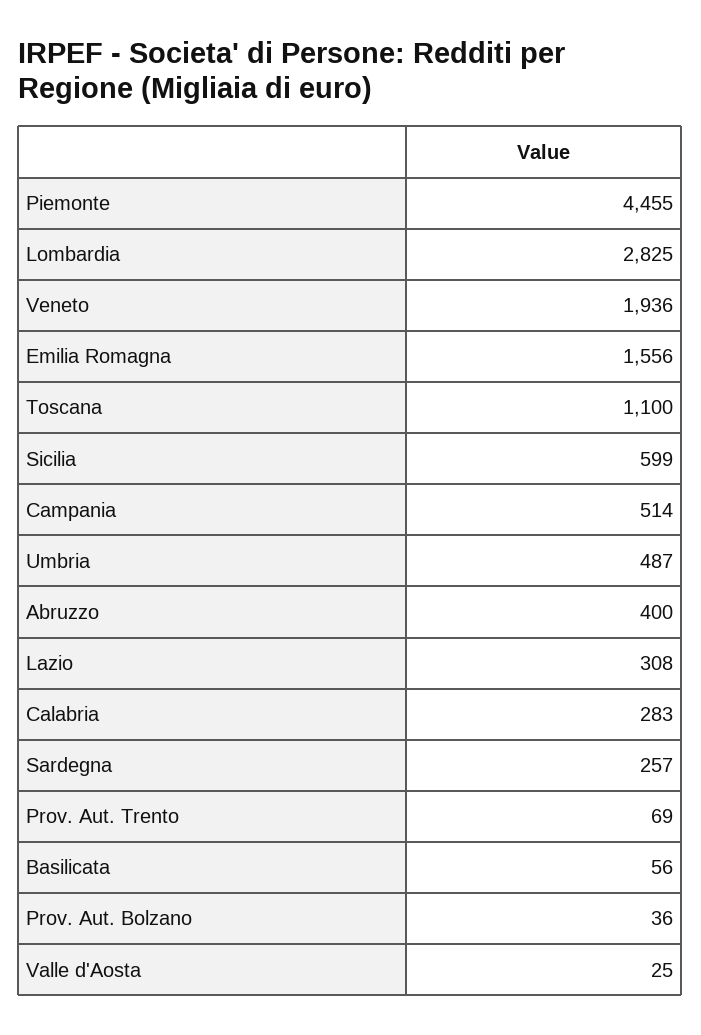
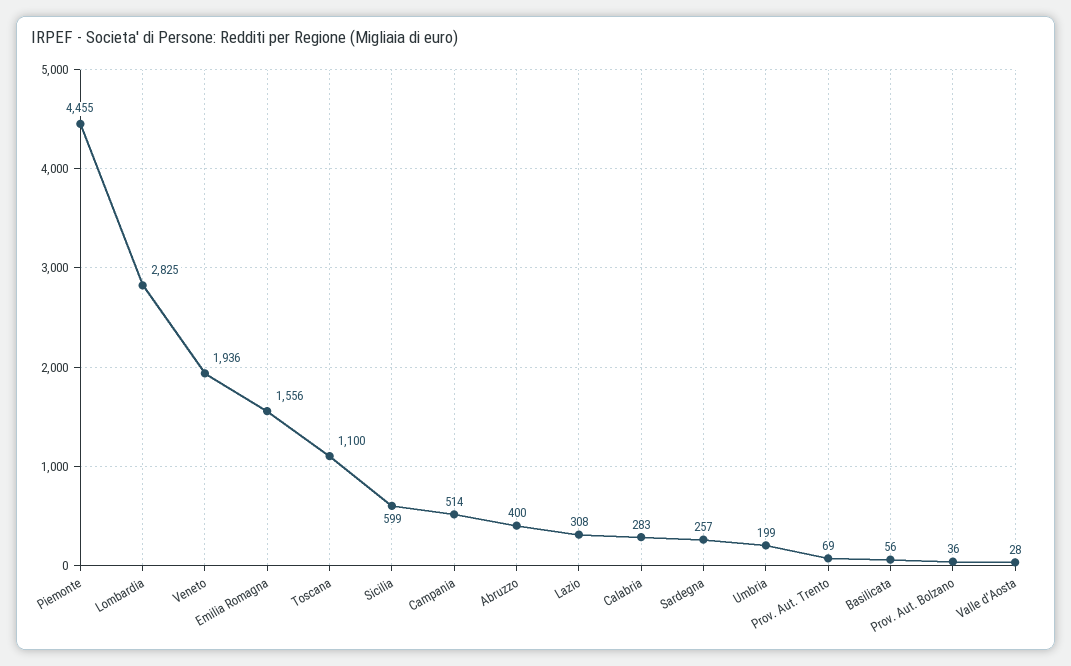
  {
    "Piemonte": 4455,
    "Lombardia": 2825,
    "Veneto": 1936,
    "Emilia Romagna": 1556,
    "Toscana": 1100,
    "Sicilia": 599,
    "Campania": 514,
-   "Umbria": 487,
+   "Umbria": 199,
    "Abruzzo": 400,
    "Lazio": 308,
    "Calabria": 283,
    "Sardegna": 257,
    "Prov. Aut. Trento": 69,
    "Basilicata": 56,
    "Prov. Aut. Bolzano": 36,
-   "Valle d'Aosta": 25
+   "Valle d'Aosta": 28
  }

